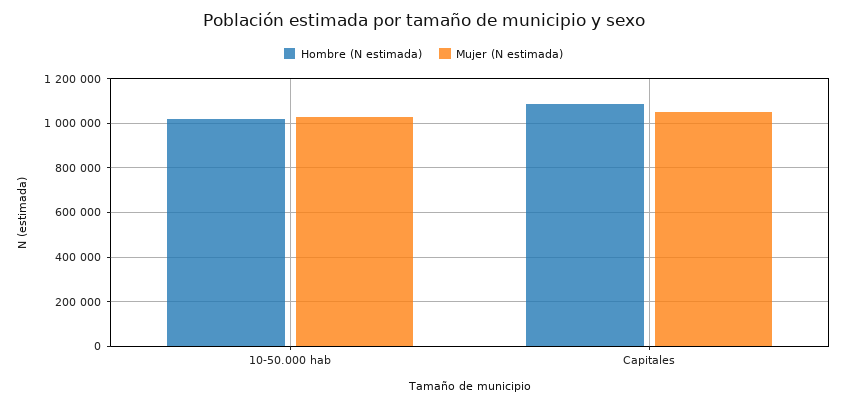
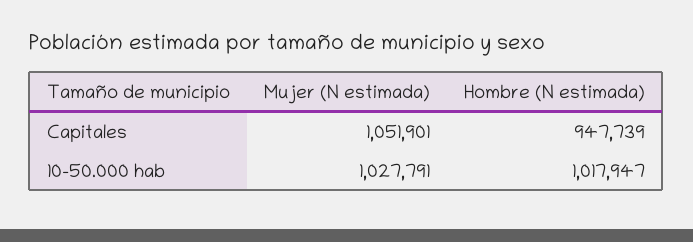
  {
    "Hombre (N estimada)": {
      "10-50.000 hab": 1017947,
-     "Capitales": 1100000
+     "Capitales": 947739
    },
    "Mujer (N estimada)": {
      "10-50.000 hab": 1027791,
      "Capitales": 1051901
    }
  }

